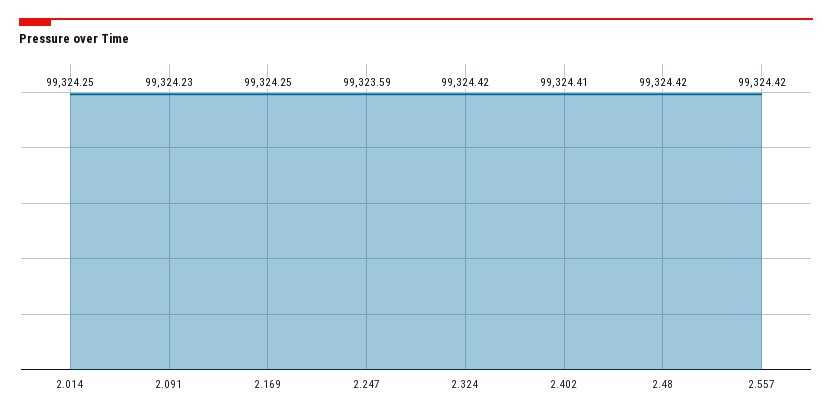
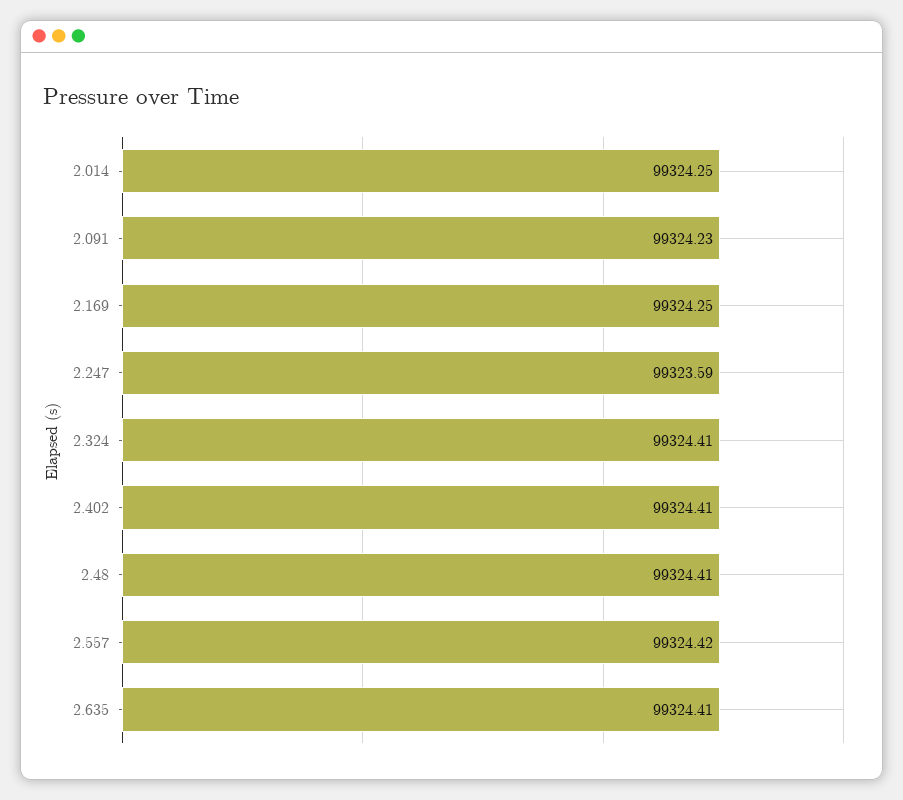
  {
    "2.014": 99324.25,
    "2.091": 99324.23,
    "2.169": 99324.25,
    "2.247": 99323.59,
-   "2.324": 99324.42,
+   "2.324": 99324.41,
    "2.402": 99324.41,
-   "2.48": 99324.42,
+   "2.48": 99324.41,
-   "2.557": 99324.42
+   "2.557": 99324.42,
+   "2.635": 99324.41
  }

